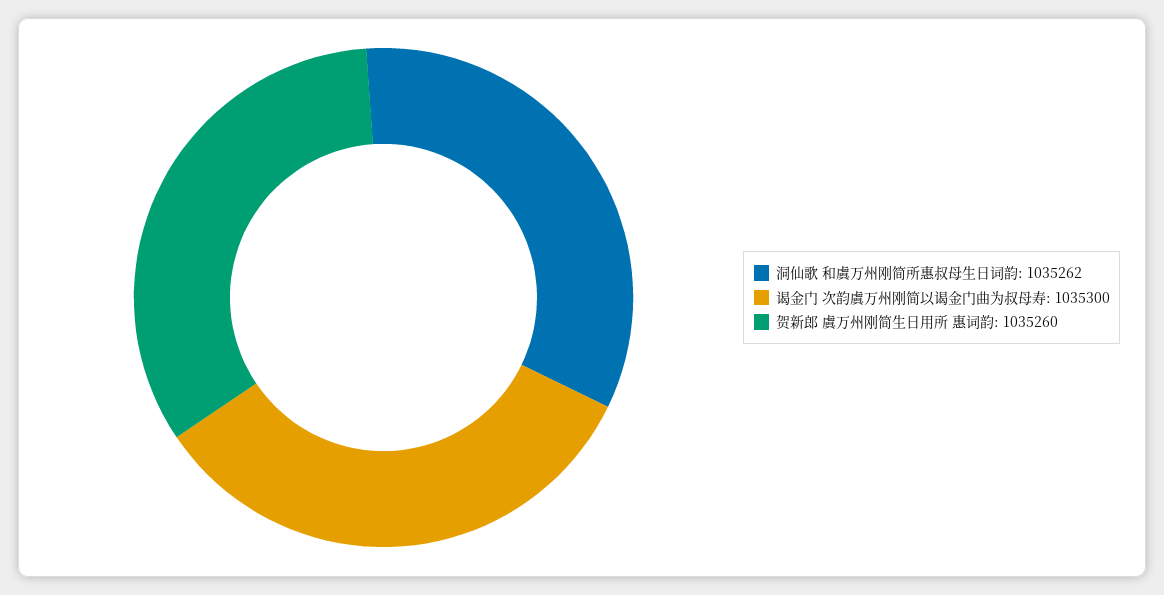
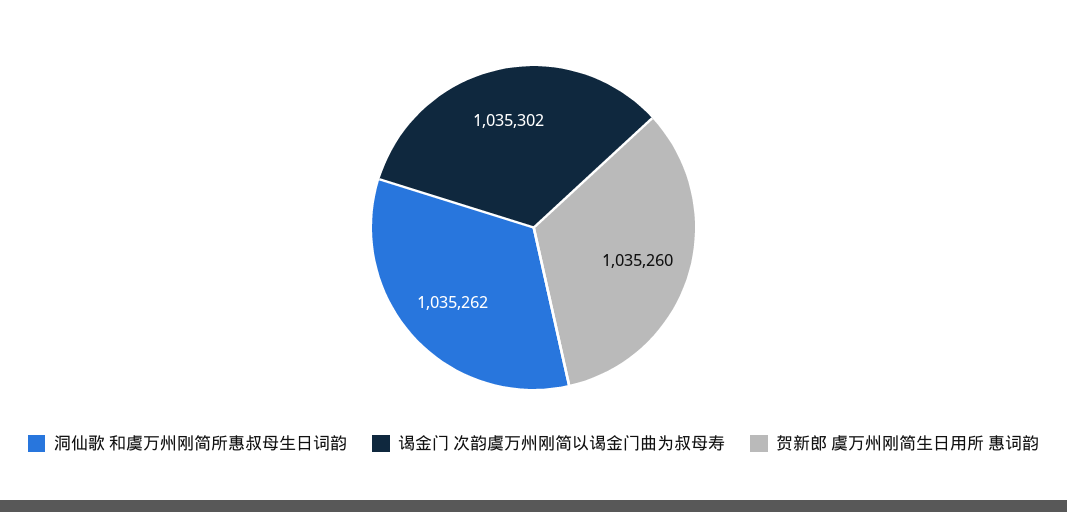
  {
    "洞仙歌 和虞万州刚简所惠叔母生日词韵": 1035262,
-   "谒金门 次韵虞万州刚简以谒金门曲为叔母寿": 1035300,
+   "谒金门 次韵虞万州刚简以谒金门曲为叔母寿": 1035302,
    "贺新郎 虞万州刚简生日用所 惠词韵": 1035260
  }

